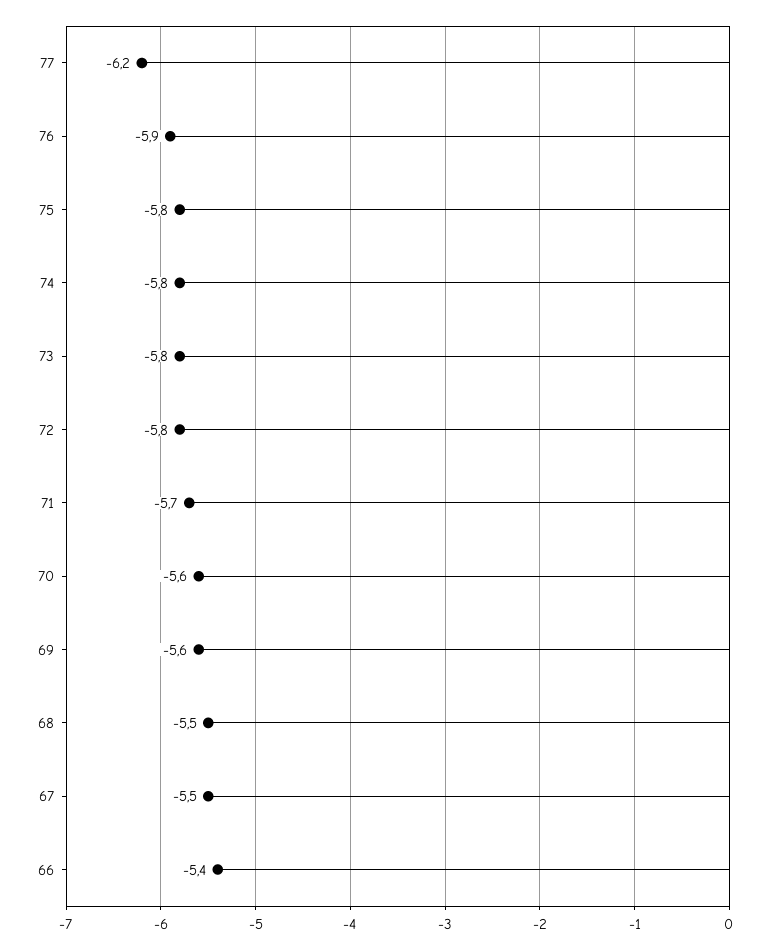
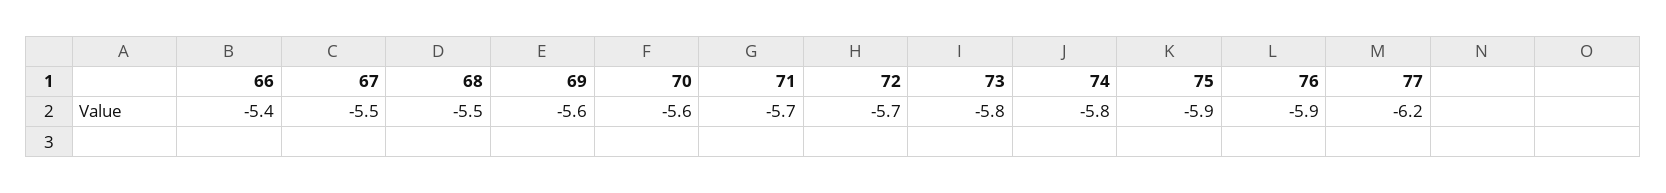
  {
    "77": -6.2,
    "76": -5.9,
-   "75": -5.8,
+   "75": -5.9,
    "74": -5.8,
    "73": -5.8,
-   "72": -5.8,
+   "72": -5.7,
    "71": -5.7,
    "70": -5.6,
    "69": -5.6,
    "68": -5.5,
    "67": -5.5,
    "66": -5.4
  }

